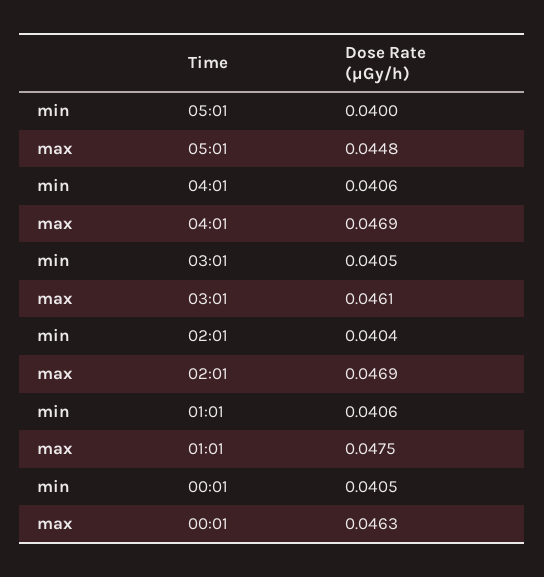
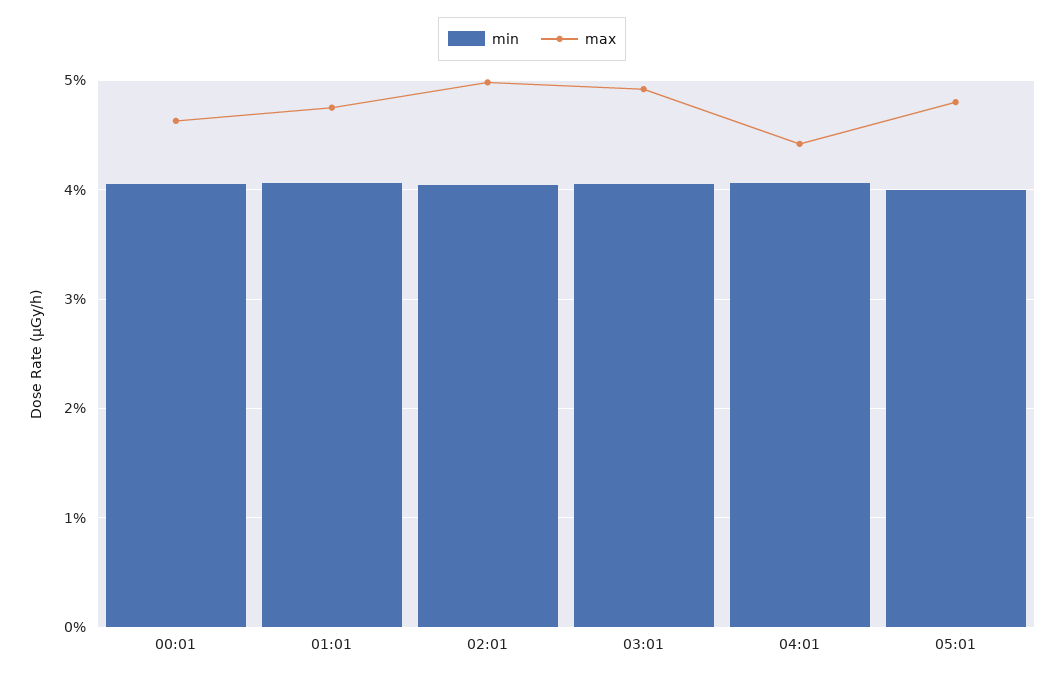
  {
    "min": {
      "05:01": 0.04,
      "04:01": 0.0406,
      "03:01": 0.0405,
      "02:01": 0.0404,
      "01:01": 0.0406,
      "00:01": 0.0405
    },
    "max": {
-     "05:01": 0.0448,
+     "05:01": 0.048,
-     "04:01": 0.0469,
+     "04:01": 0.044,
-     "03:01": 0.0461,
+     "03:01": 0.049,
-     "02:01": 0.0469,
+     "02:01": 0.05,
      "01:01": 0.0475,
      "00:01": 0.0463
    }
  }

